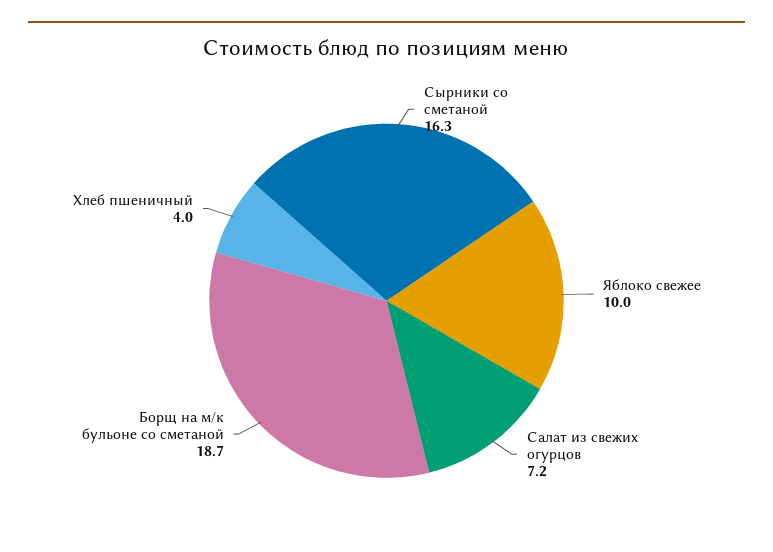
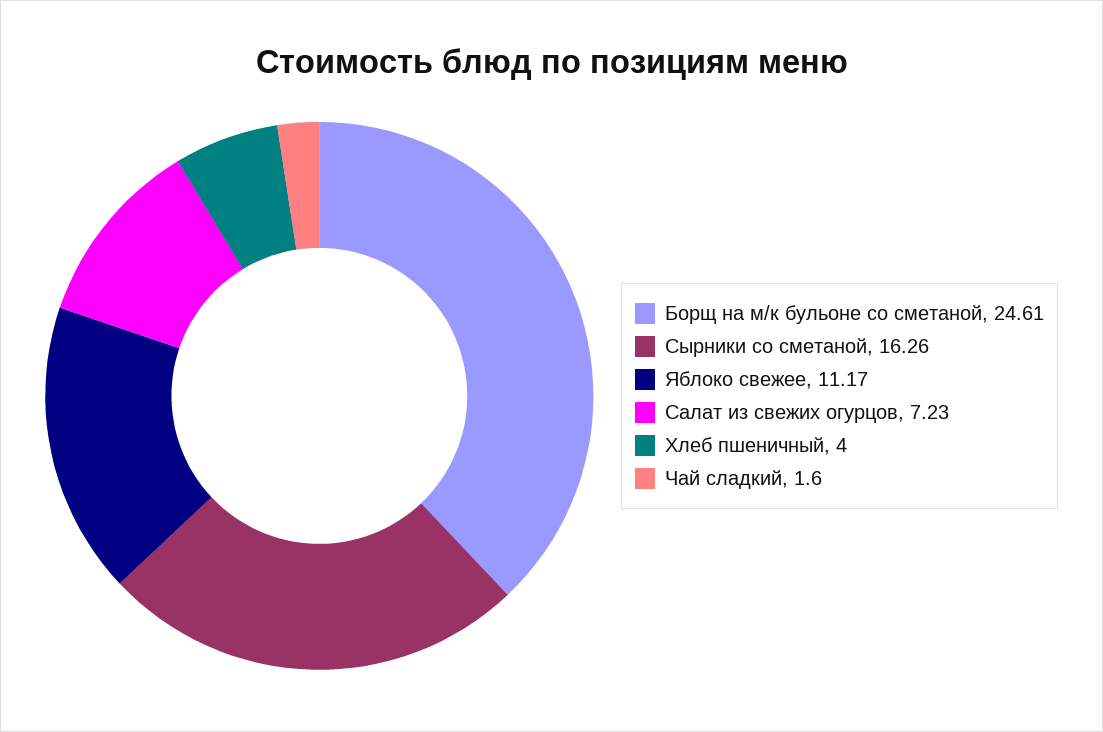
  {
    "Сырники со сметаной": 16.26,
-   "Яблоко свежее": 10,
+   "Яблоко свежее": 11.17,
    "Салат из свежих огурцов": 7.23,
-   "Борщ на м/к бульоне со сметаной": 18.7,
+   "Борщ на м/к бульоне со сметаной": 24.61,
-   "Хлеб пшеничный": 4
+   "Хлеб пшеничный": 4,
+   "Чай сладкий": 1.6
  }

